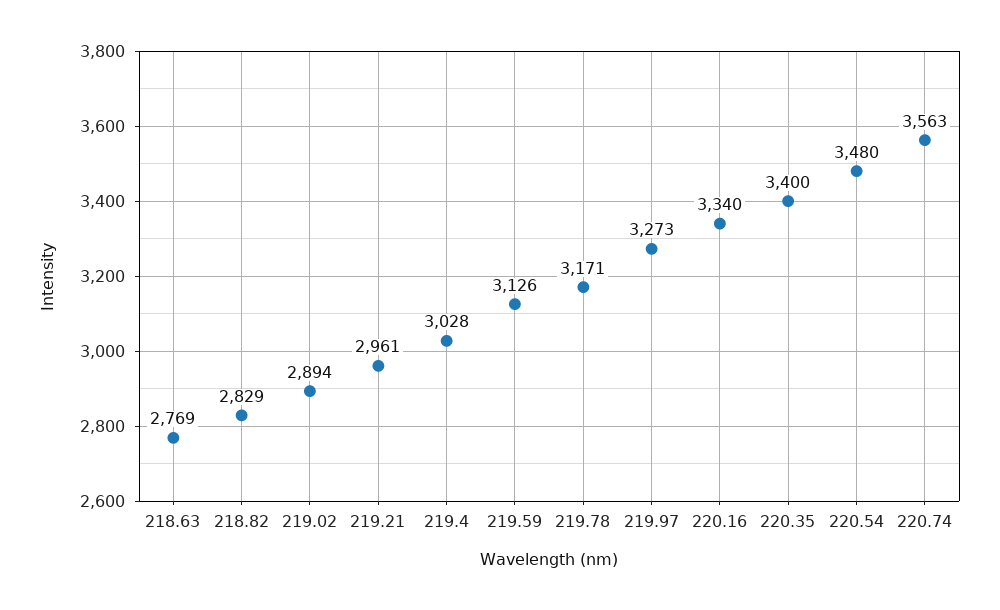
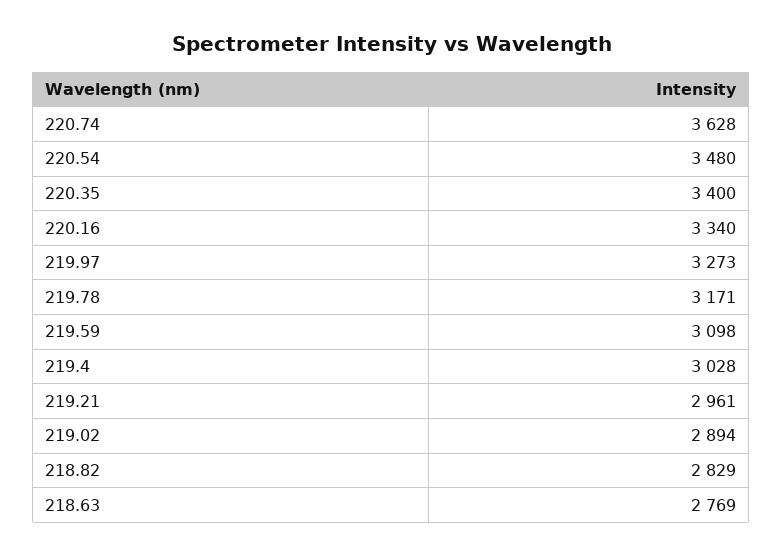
  {
    "218.63": 2769,
    "218.82": 2829,
    "219.02": 2894,
    "219.21": 2961,
    "219.4": 3028,
-   "219.59": 3126,
+   "219.59": 3098,
    "219.78": 3171,
    "219.97": 3273,
    "220.16": 3340,
    "220.35": 3400,
    "220.54": 3480,
-   "220.74": 3563
+   "220.74": 3628
  }

